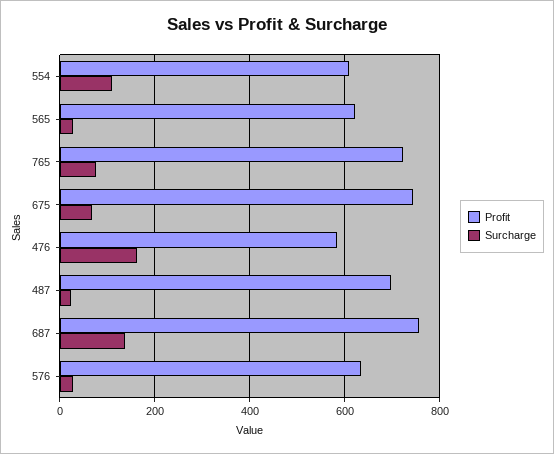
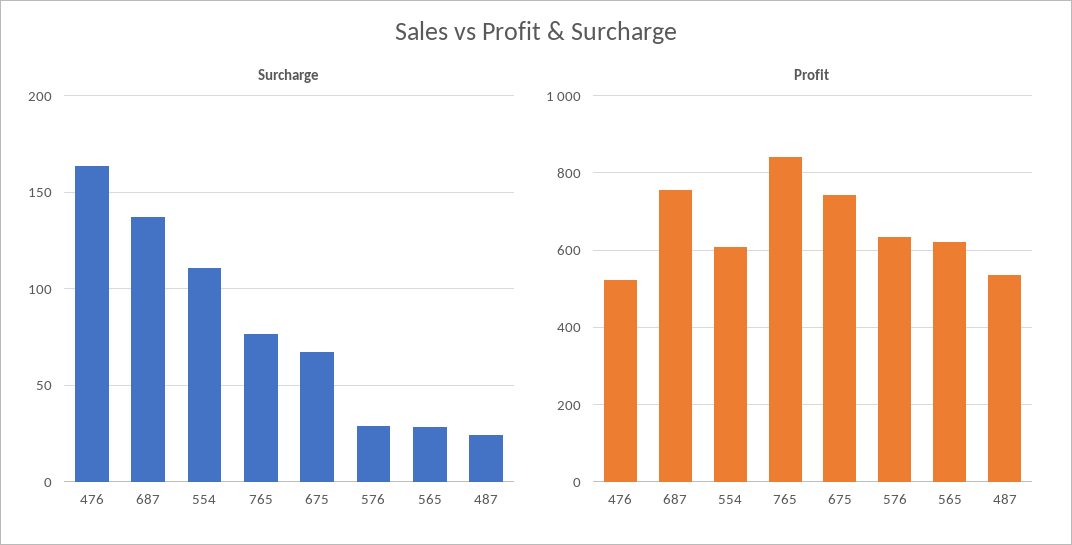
  {
    "Profit": {
      "554": 600,
      "565": 620,
-     "765": 720,
+     "765": 840,
      "675": 740,
-     "476": 580,
+     "476": 520,
-     "487": 700,
+     "487": 540,
      "687": 760,
      "576": 640
    },
    "Surcharge": {
      "554": 110,
      "565": 30,
      "765": 75,
      "675": 70,
      "476": 165,
      "487": 25,
      "687": 135,
      "576": 30
    }
  }

